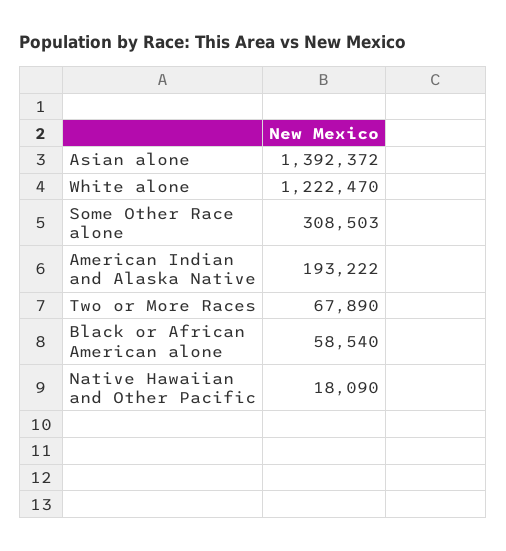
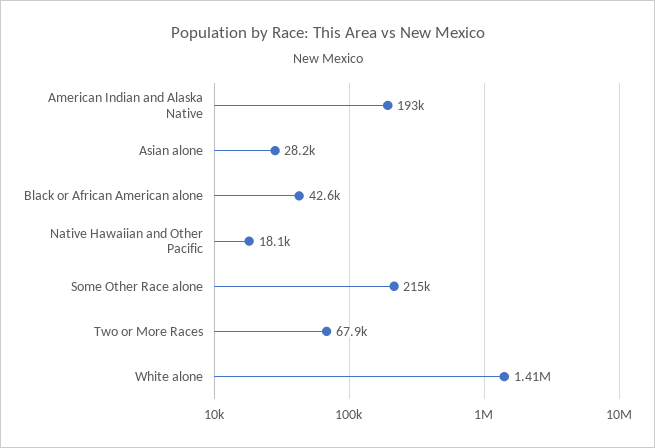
  {
-   "Asian alone": 1392372,
+   "Asian alone": 28200,
-   "White alone": 1222470,
+   "White alone": 1410000,
-   "Some Other Race alone": 308503,
+   "Some Other Race alone": 215000,
    "American Indian and Alaska Native": 193222,
    "Two or More Races": 67890,
-   "Black or African American alone": 58540,
+   "Black or African American alone": 42600,
    "Native Hawaiian and Other Pacific": 18090
  }

